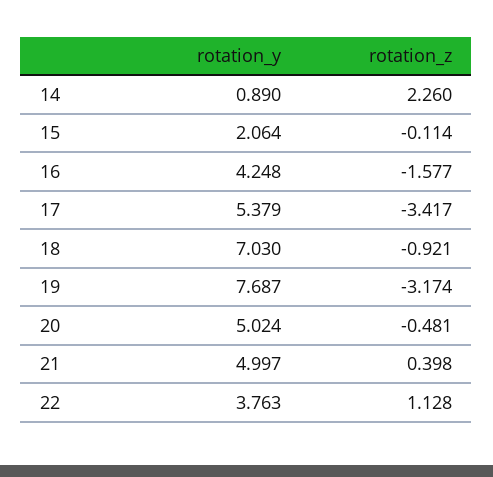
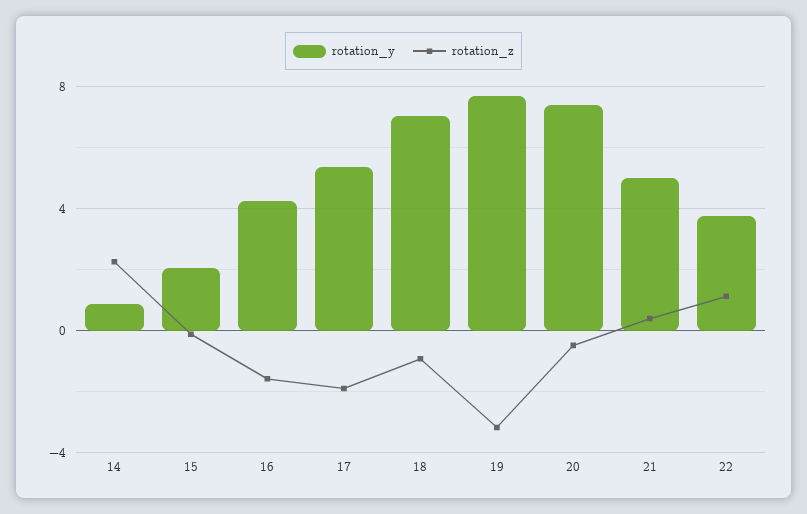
  {
    "rotation_y": {
      "14": 0.89,
      "15": 2.064,
      "16": 4.248,
      "17": 5.379,
      "18": 7.03,
      "19": 7.687,
-     "20": 5.024,
+     "20": 7.5,
      "21": 4.997,
      "22": 3.763
    },
    "rotation_z": {
      "14": 2.26,
      "15": -0.114,
      "16": -1.577,
-     "17": -3.417,
+     "17": -2,
      "18": -0.921,
      "19": -3.174,
      "20": -0.481,
      "21": 0.398,
      "22": 1.128
    }
  }

